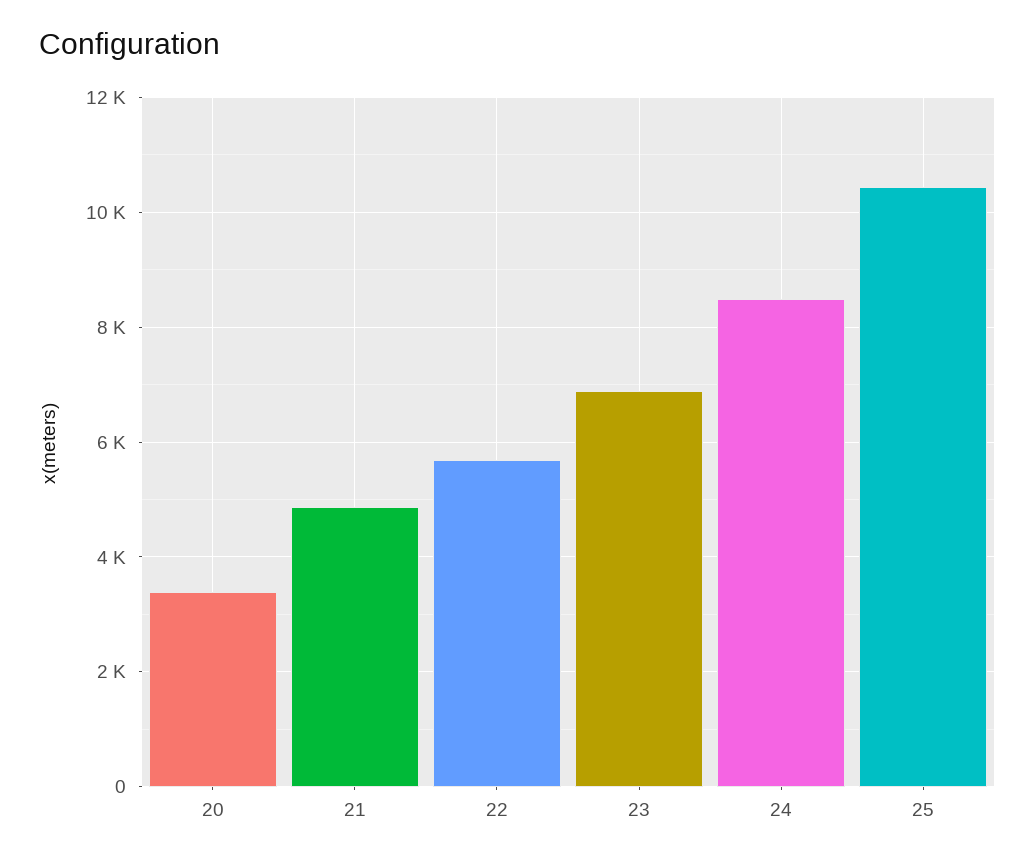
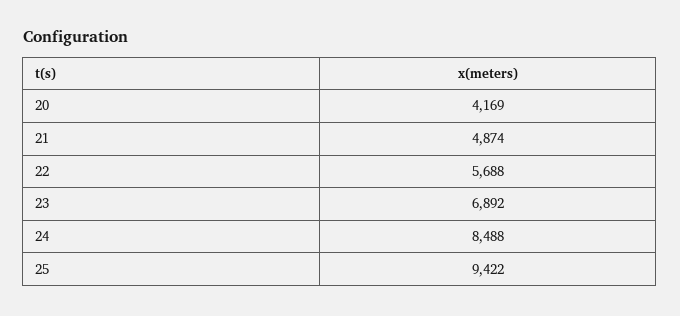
  {
-   "20": 3400,
+   "20": 4169,
    "21": 4874,
    "22": 5688,
    "23": 6892,
    "24": 8488,
-   "25": 10400
+   "25": 9422
  }

